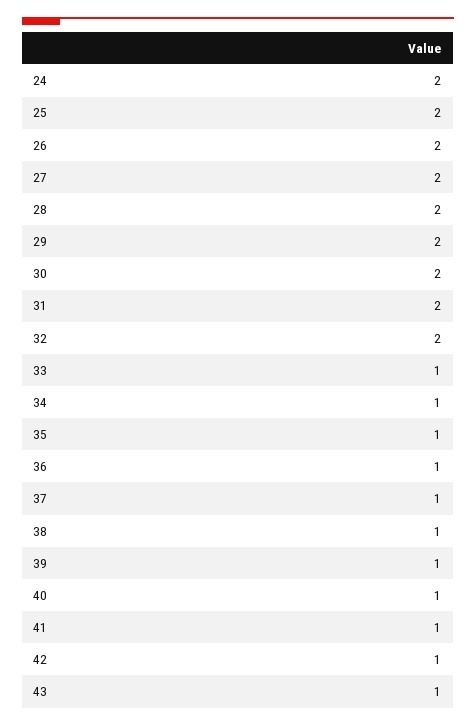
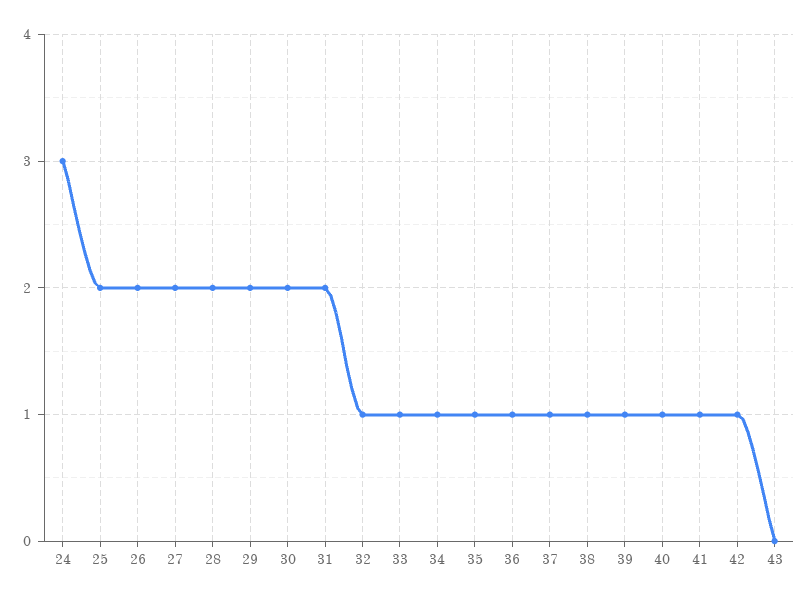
  {
-   "24": 2,
+   "24": 3,
    "25": 2,
    "26": 2,
    "27": 2,
    "28": 2,
    "29": 2,
    "30": 2,
    "31": 2,
-   "32": 2,
+   "32": 1,
    "33": 1,
    "34": 1,
    "35": 1,
    "36": 1,
    "37": 1,
    "38": 1,
    "39": 1,
    "40": 1,
    "41": 1,
    "42": 1,
-   "43": 1
+   "43": 0
  }

